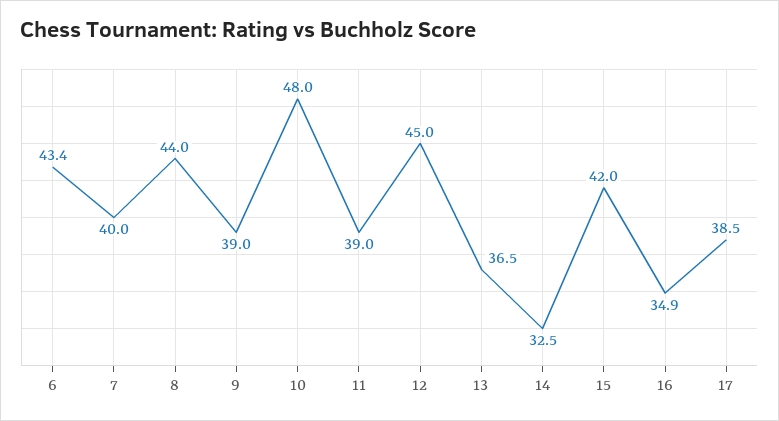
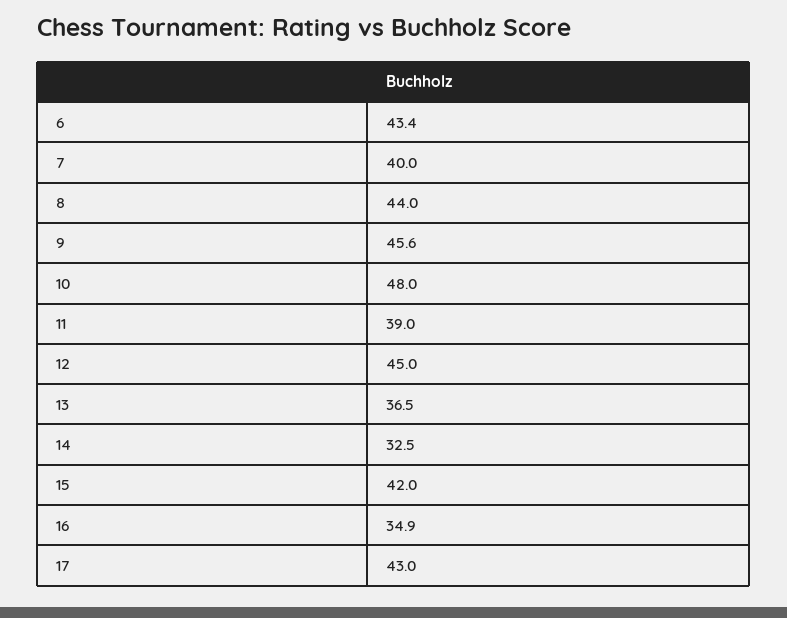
  {
    "6": 43.4,
    "7": 40,
    "8": 44,
-   "9": 39,
+   "9": 45.6,
    "10": 48,
    "11": 39,
    "12": 45,
    "13": 36.5,
    "14": 32.5,
    "15": 42,
    "16": 34.9,
-   "17": 38.5
+   "17": 43
  }

